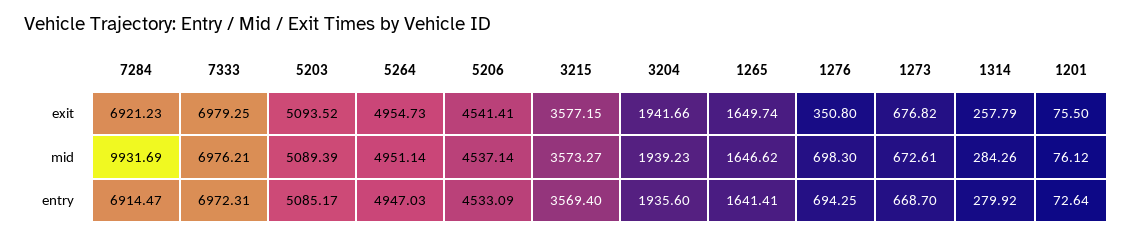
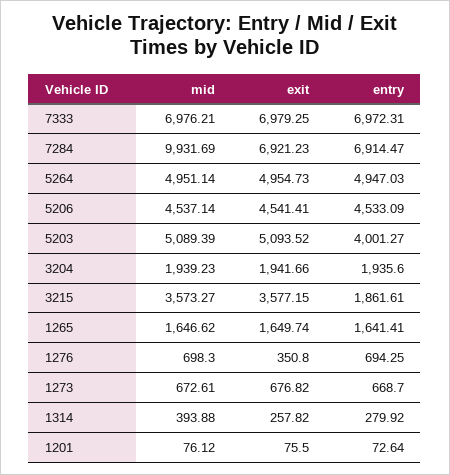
  {
    "7284": {
      "exit": 6921.23,
      "mid": 9931.69,
      "entry": 6914.47
    },
    "7333": {
      "exit": 6979.25,
      "mid": 6976.21,
      "entry": 6972.31
    },
    "5203": {
      "exit": 5093.52,
      "mid": 5089.39,
-     "entry": 5085.17
+     "entry": 4001.27
    },
    "5264": {
      "exit": 4954.73,
      "mid": 4951.14,
      "entry": 4947.03
    },
    "5206": {
      "exit": 4541.41,
      "mid": 4537.14,
      "entry": 4533.09
    },
    "3215": {
      "exit": 3577.15,
      "mid": 3573.27,
-     "entry": 3569.4
+     "entry": 1861.61
    },
    "3204": {
      "exit": 1941.66,
      "mid": 1939.23,
      "entry": 1935.6
    },
    "1265": {
      "exit": 1649.74,
      "mid": 1646.62,
      "entry": 1641.41
    },
    "1276": {
      "exit": 350.8,
      "mid": 698.3,
      "entry": 694.25
    },
    "1273": {
      "exit": 676.82,
      "mid": 672.61,
      "entry": 668.7
    },
    "1314": {
-     "exit": 257.79,
+     "exit": 257.82,
-     "mid": 284.26,
+     "mid": 393.88,
      "entry": 279.92
    },
    "1201": {
      "exit": 75.5,
      "mid": 76.12,
      "entry": 72.64
    }
  }

